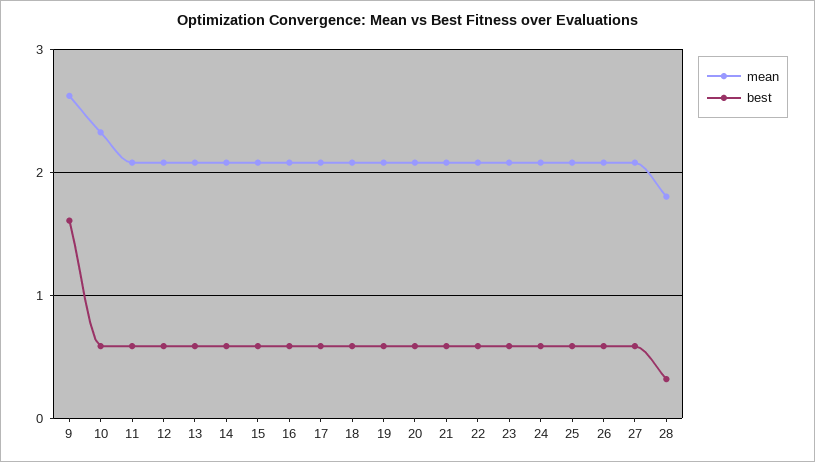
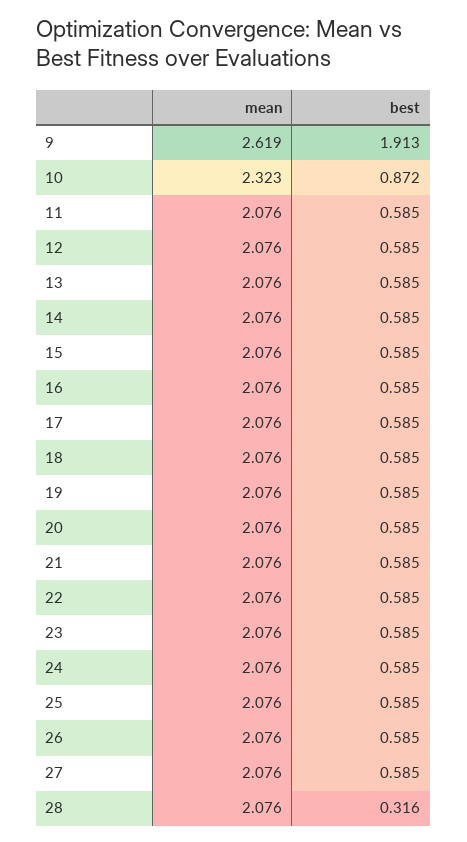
  {
    "mean": {
      "9": 2.619,
      "10": 2.323,
      "11": 2.076,
      "12": 2.076,
      "13": 2.076,
      "14": 2.076,
      "15": 2.076,
      "16": 2.076,
      "17": 2.076,
      "18": 2.076,
      "19": 2.076,
      "20": 2.076,
      "21": 2.076,
      "22": 2.076,
      "23": 2.076,
      "24": 2.076,
      "25": 2.076,
      "26": 2.076,
      "27": 2.076,
-     "28": 1.8
+     "28": 2.076
    },
    "best": {
-     "9": 1.6,
+     "9": 1.913,
-     "10": 0.6,
+     "10": 0.872,
      "11": 0.585,
      "12": 0.585,
      "13": 0.585,
      "14": 0.585,
      "15": 0.585,
      "16": 0.585,
      "17": 0.585,
      "18": 0.585,
      "19": 0.585,
      "20": 0.585,
      "21": 0.585,
      "22": 0.585,
      "23": 0.585,
      "24": 0.585,
      "25": 0.585,
      "26": 0.585,
      "27": 0.585,
      "28": 0.316
    }
  }

